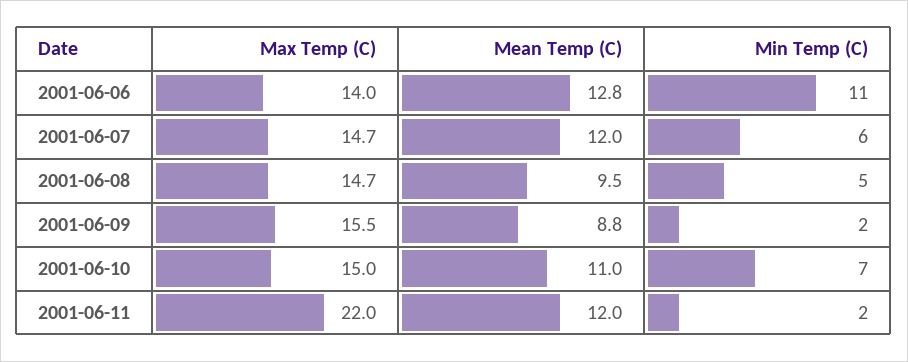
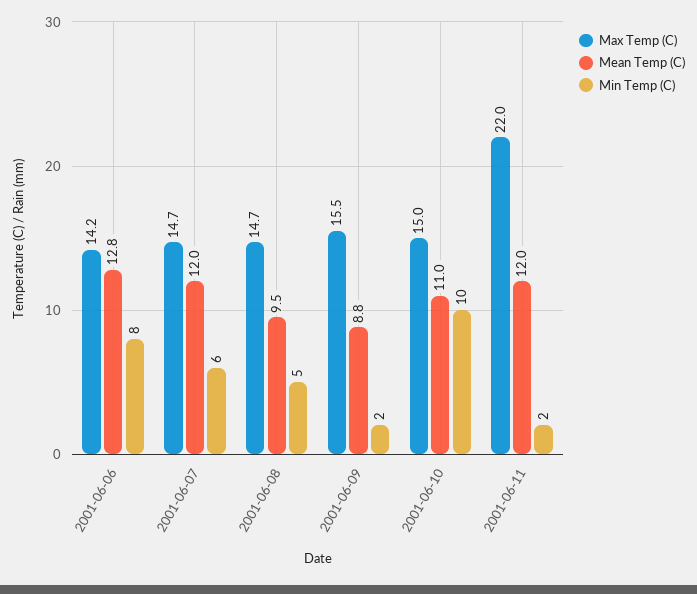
  {
    "Max Temp (C)": {
-     "2001-06-06": 14,
+     "2001-06-06": 14.2,
      "2001-06-07": 14.7,
      "2001-06-08": 14.7,
      "2001-06-09": 15.5,
      "2001-06-10": 15,
      "2001-06-11": 22
    },
    "Mean Temp (C)": {
      "2001-06-06": 12.8,
      "2001-06-07": 12,
      "2001-06-08": 9.5,
      "2001-06-09": 8.8,
      "2001-06-10": 11,
      "2001-06-11": 12
    },
    "Min Temp (C)": {
-     "2001-06-06": 11,
+     "2001-06-06": 8,
      "2001-06-07": 6,
      "2001-06-08": 5,
      "2001-06-09": 2,
-     "2001-06-10": 7,
+     "2001-06-10": 10,
      "2001-06-11": 2
    }
  }

